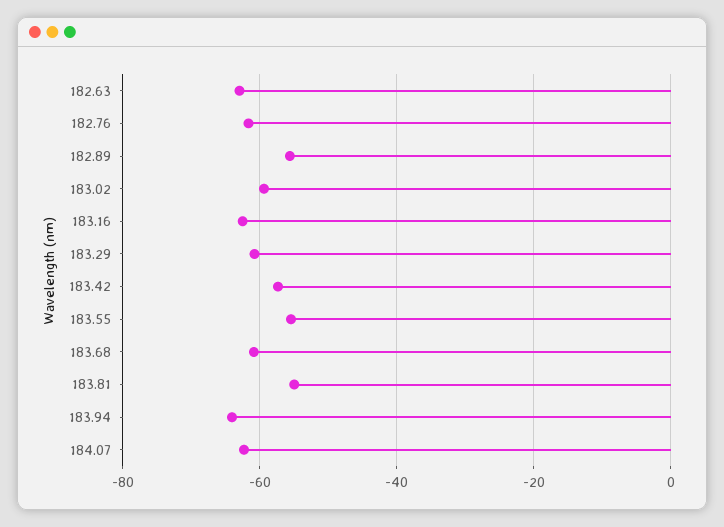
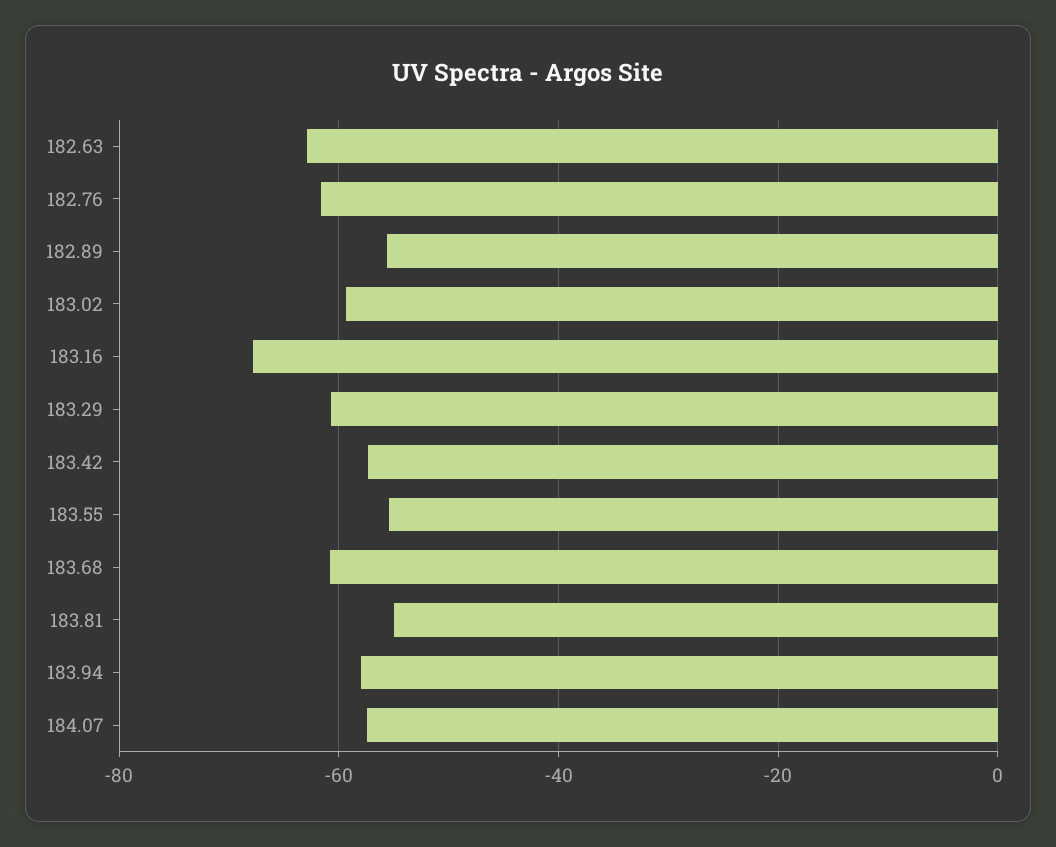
  {
    "182.63": -62,
    "182.76": -62,
    "182.89": -56,
    "183.02": -60,
-   "183.16": -62,
+   "183.16": -68,
    "183.29": -60,
    "183.42": -58,
    "183.55": -56,
    "183.68": -60,
    "183.81": -54,
-   "183.94": -64,
+   "183.94": -58,
-   "184.07": -62
+   "184.07": -58
  }

